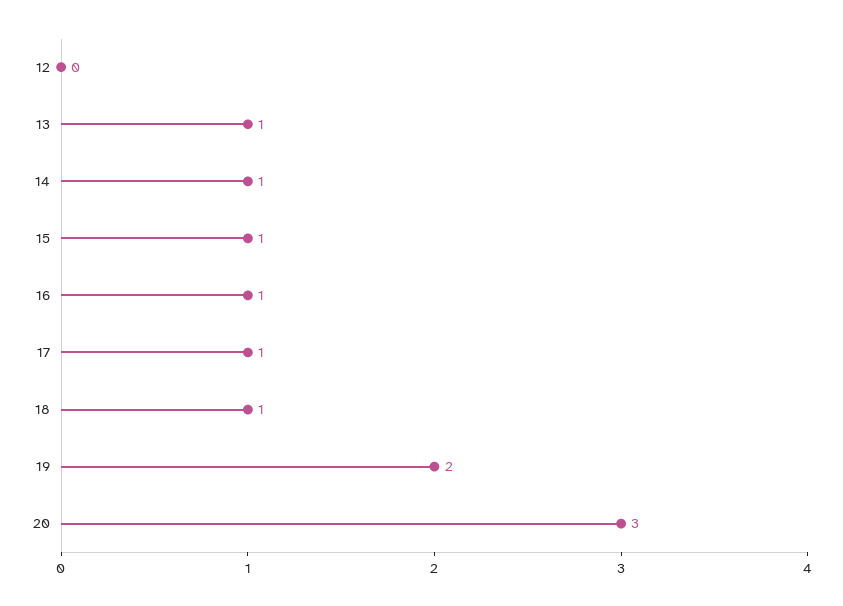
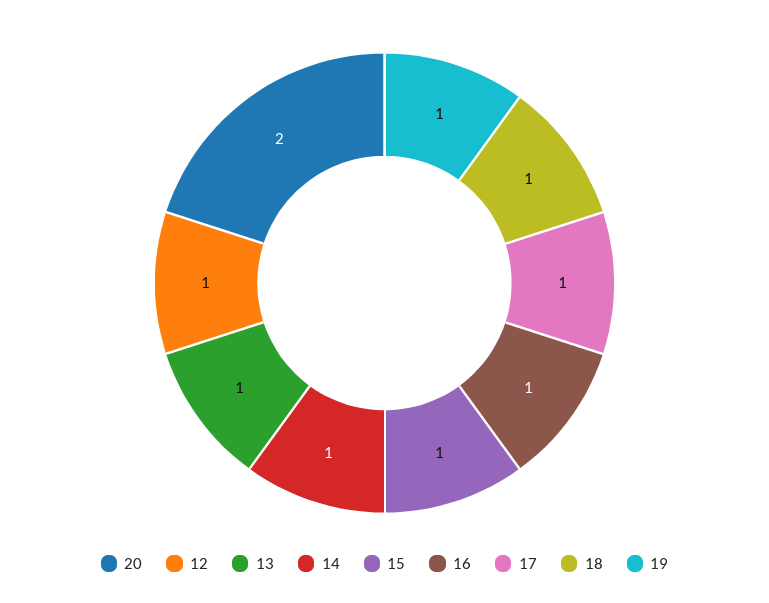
  {
-   "12": 0,
+   "12": 1,
    "13": 1,
    "14": 1,
    "15": 1,
    "16": 1,
    "17": 1,
    "18": 1,
-   "19": 2,
+   "19": 1,
-   "20": 3
+   "20": 2
  }

